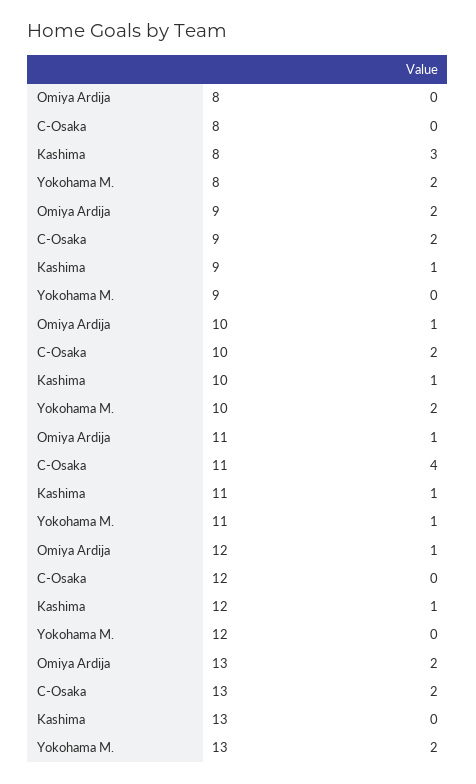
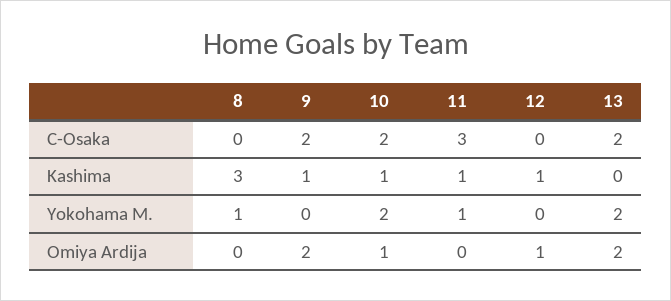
  {
    "Omiya Ardija": {
      "8": 0,
      "9": 2,
      "10": 1,
-     "11": 1,
+     "11": 0,
      "12": 1,
      "13": 2
    },
    "C-Osaka": {
      "8": 0,
      "9": 2,
      "10": 2,
-     "11": 4,
+     "11": 3,
      "12": 0,
      "13": 2
    },
    "Kashima": {
      "8": 3,
      "9": 1,
      "10": 1,
      "11": 1,
      "12": 1,
      "13": 0
    },
    "Yokohama M.": {
-     "8": 2,
+     "8": 1,
      "9": 0,
      "10": 2,
      "11": 1,
      "12": 0,
      "13": 2
    }
  }

